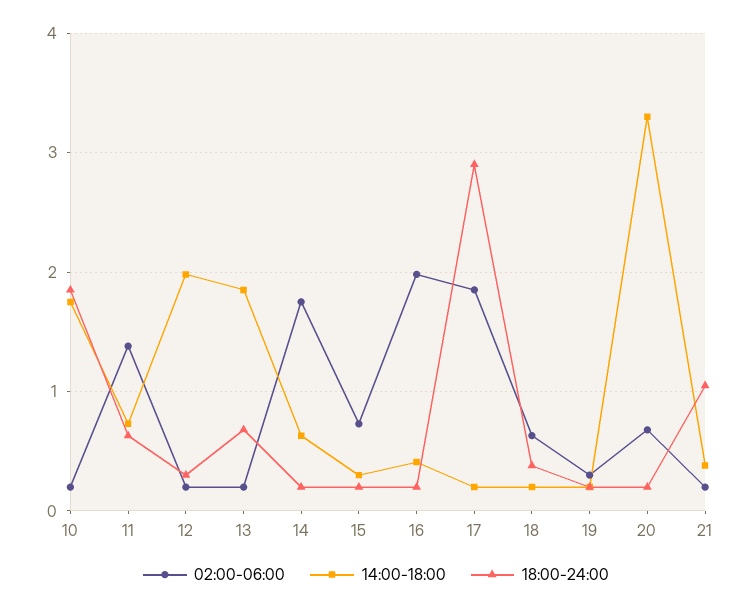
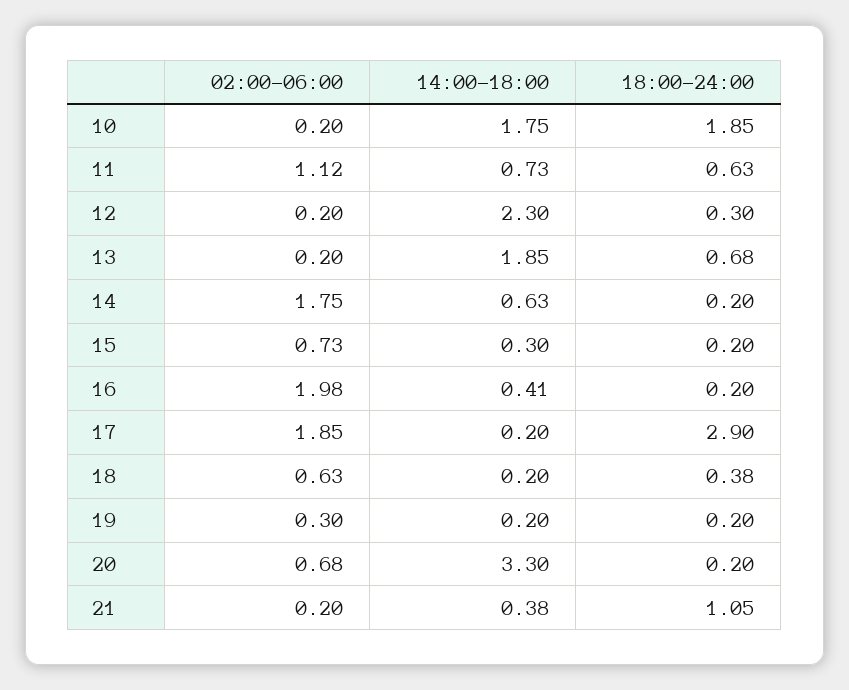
  {
    "02:00-06:00": {
      "10": 0.2,
-     "11": 1.4,
+     "11": 1.12,
      "12": 0.2,
      "13": 0.2,
      "14": 1.75,
      "15": 0.73,
      "16": 1.98,
      "17": 1.85,
      "18": 0.63,
      "19": 0.3,
      "20": 0.68,
      "21": 0.2
    },
    "14:00-18:00": {
      "10": 1.75,
      "11": 0.73,
-     "12": 2,
+     "12": 2.3,
      "13": 1.85,
      "14": 0.63,
      "15": 0.3,
      "16": 0.41,
      "17": 0.2,
      "18": 0.2,
      "19": 0.2,
      "20": 3.3,
      "21": 0.38
    },
    "18:00-24:00": {
      "10": 1.85,
      "11": 0.63,
      "12": 0.3,
      "13": 0.68,
      "14": 0.2,
      "15": 0.2,
      "16": 0.2,
      "17": 2.9,
      "18": 0.38,
      "19": 0.2,
      "20": 0.2,
      "21": 1.05
    }
  }

